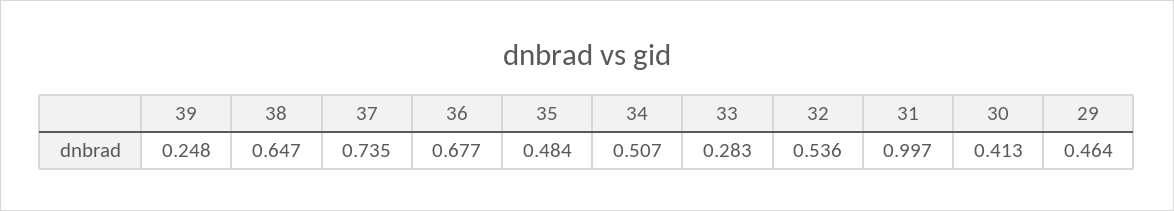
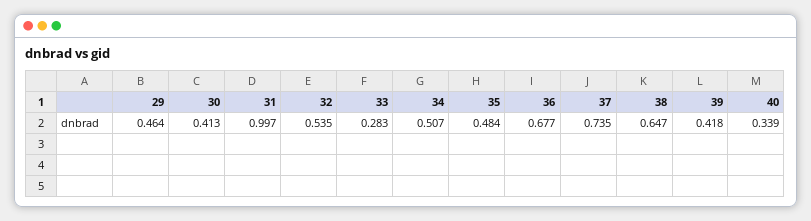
  {
-   "39": 0.248,
+   "39": 0.418,
    "38": 0.647,
    "37": 0.735,
    "36": 0.677,
    "35": 0.484,
    "34": 0.507,
    "33": 0.283,
-   "32": 0.536,
+   "32": 0.535,
    "31": 0.997,
    "30": 0.413,
-   "29": 0.464
+   "29": 0.464,
+   "40": 0.339
  }

